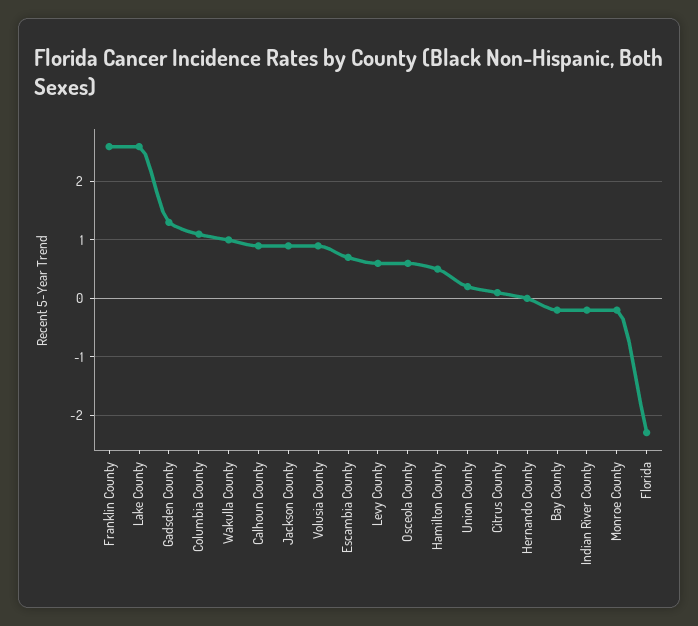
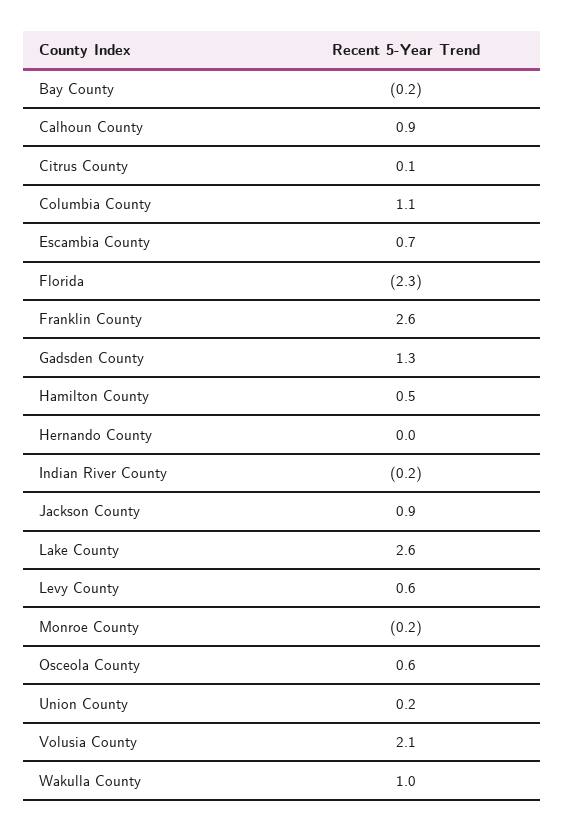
  {
    "Franklin County": 2.6,
    "Lake County": 2.6,
    "Gadsden County": 1.3,
    "Columbia County": 1.1,
    "Wakulla County": 1,
    "Calhoun County": 0.9,
    "Jackson County": 0.9,
-   "Volusia County": 1,
+   "Volusia County": 2.1,
    "Escambia County": 0.7,
    "Levy County": 0.6,
    "Osceola County": 0.6,
    "Hamilton County": 0.5,
    "Union County": 0.2,
    "Citrus County": 0.1,
    "Hernando County": 0,
    "Bay County": -0.2,
    "Indian River County": -0.2,
    "Monroe County": -0.2,
    "Florida": -2.3
  }

